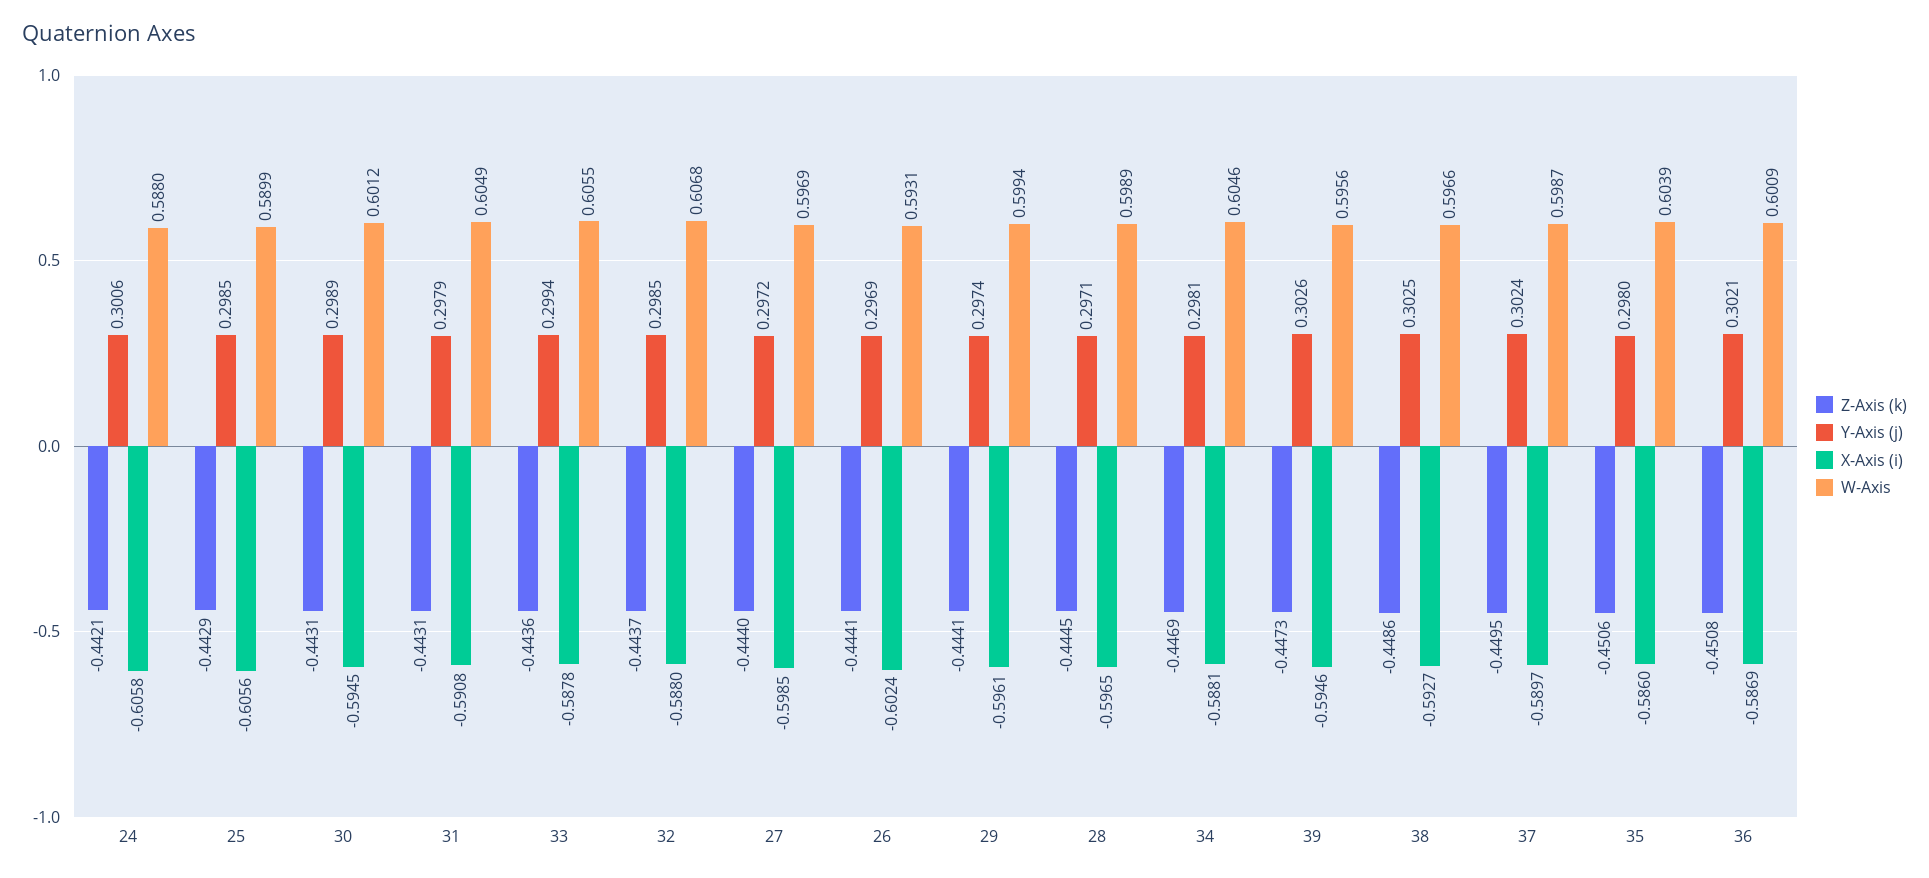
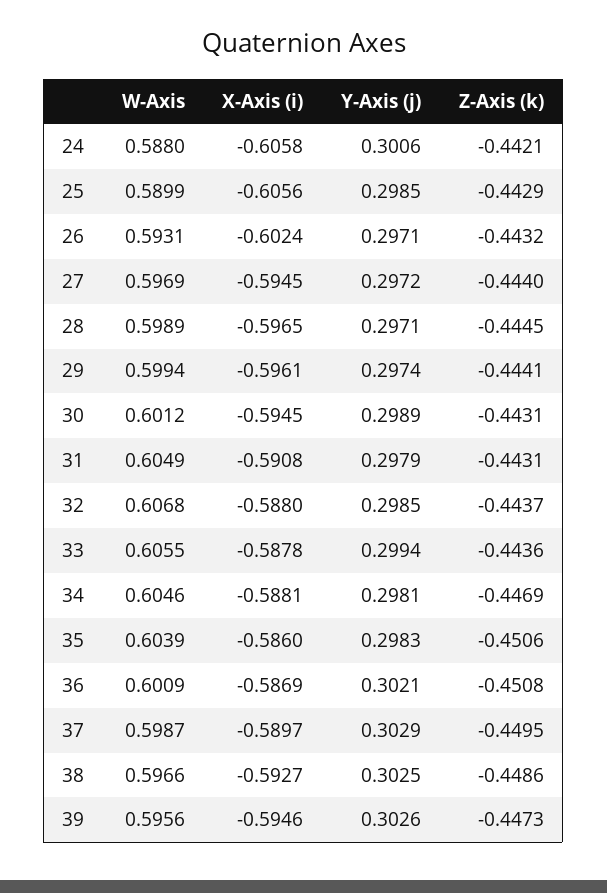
  {
    "Z-Axis (k)": {
      "24": -0.4421,
      "25": -0.4429,
      "30": -0.4431,
      "31": -0.4431,
      "33": -0.4436,
      "32": -0.4437,
      "27": -0.444,
-     "26": -0.4441,
+     "26": -0.4432,
      "29": -0.4441,
      "28": -0.4445,
      "34": -0.4469,
      "39": -0.4473,
      "38": -0.4486,
      "37": -0.4495,
      "35": -0.4506,
      "36": -0.4508
    },
    "Y-Axis (j)": {
      "24": 0.3006,
      "25": 0.2985,
      "30": 0.2989,
      "31": 0.2979,
      "33": 0.2994,
      "32": 0.2985,
      "27": 0.2972,
-     "26": 0.2969,
+     "26": 0.2971,
      "29": 0.2974,
      "28": 0.2971,
      "34": 0.2981,
      "39": 0.3026,
      "38": 0.3025,
-     "37": 0.3024,
+     "37": 0.3029,
-     "35": 0.298,
+     "35": 0.2983,
      "36": 0.3021
    },
    "X-Axis (i)": {
      "24": -0.6058,
      "25": -0.6056,
      "30": -0.5945,
      "31": -0.5908,
      "33": -0.5878,
      "32": -0.588,
-     "27": -0.5985,
+     "27": -0.5945,
      "26": -0.6024,
      "29": -0.5961,
      "28": -0.5965,
      "34": -0.5881,
      "39": -0.5946,
      "38": -0.5927,
      "37": -0.5897,
      "35": -0.586,
      "36": -0.5869
    },
    "W-Axis": {
      "24": 0.588,
      "25": 0.5899,
      "30": 0.6012,
      "31": 0.6049,
      "33": 0.6055,
      "32": 0.6068,
      "27": 0.5969,
      "26": 0.5931,
      "29": 0.5994,
      "28": 0.5989,
      "34": 0.6046,
      "39": 0.5956,
      "38": 0.5966,
      "37": 0.5987,
      "35": 0.6039,
      "36": 0.6009
    }
  }

